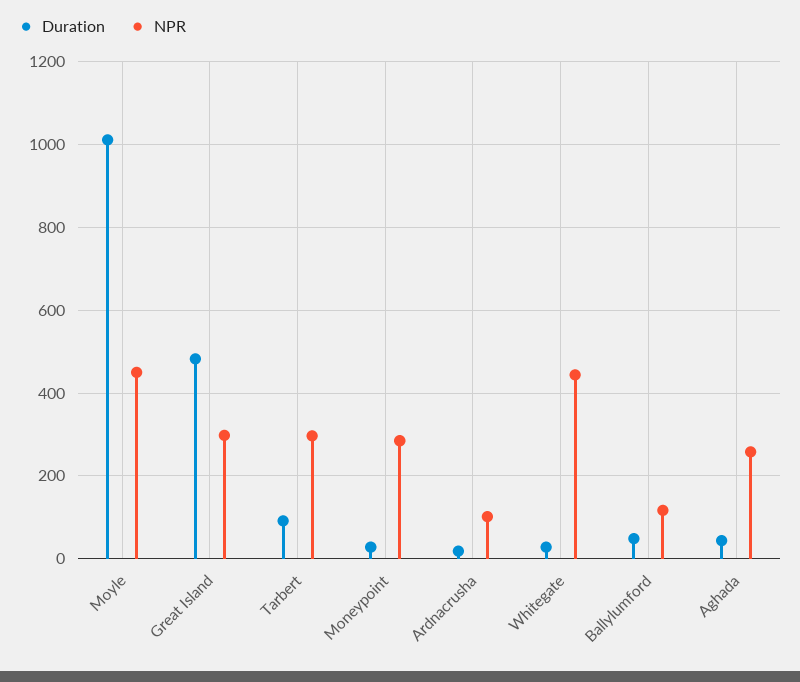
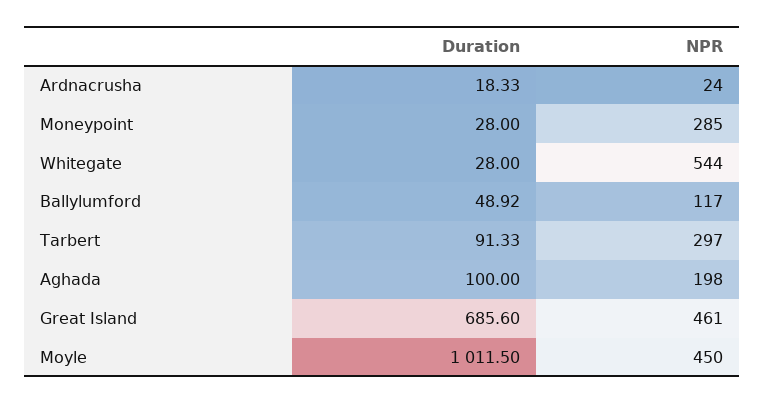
  {
    "Duration": {
      "Moyle": 1011.5,
-     "Great Island": 480,
+     "Great Island": 685.6,
      "Tarbert": 91.33,
      "Moneypoint": 28,
      "Ardnacrusha": 18.33,
      "Whitegate": 28,
      "Ballylumford": 48.92,
-     "Aghada": 40
+     "Aghada": 100
    },
    "NPR": {
      "Moyle": 450,
-     "Great Island": 300,
+     "Great Island": 461,
      "Tarbert": 297,
      "Moneypoint": 285,
-     "Ardnacrusha": 100,
+     "Ardnacrusha": 24,
-     "Whitegate": 440,
+     "Whitegate": 544,
      "Ballylumford": 117,
-     "Aghada": 260
+     "Aghada": 198
    }
  }

